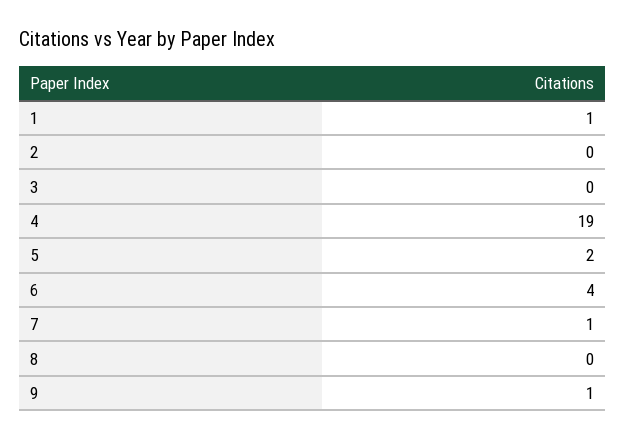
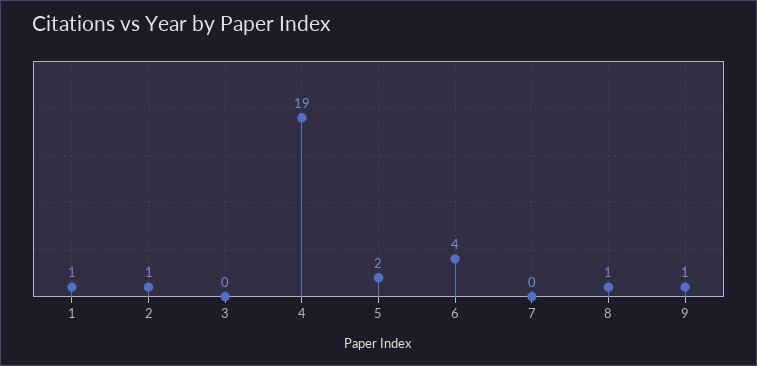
  {
    "1": 1,
-   "2": 0,
+   "2": 1,
    "3": 0,
    "4": 19,
    "5": 2,
    "6": 4,
-   "7": 1,
+   "7": 0,
-   "8": 0,
+   "8": 1,
    "9": 1
  }

